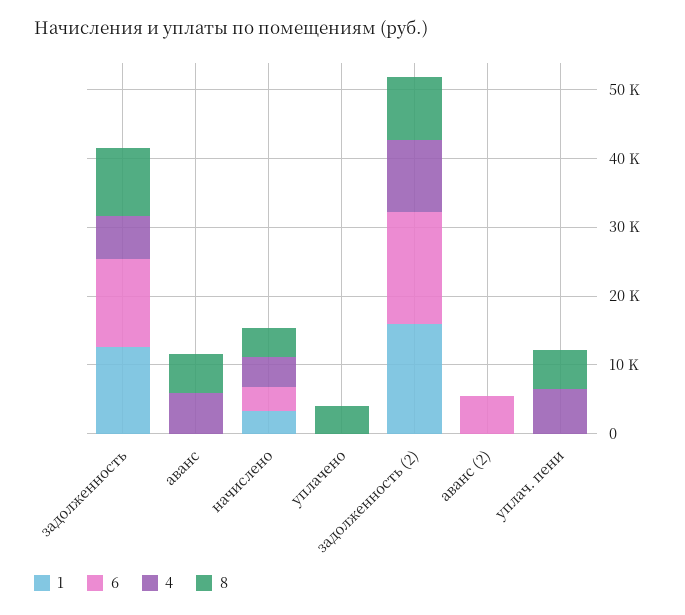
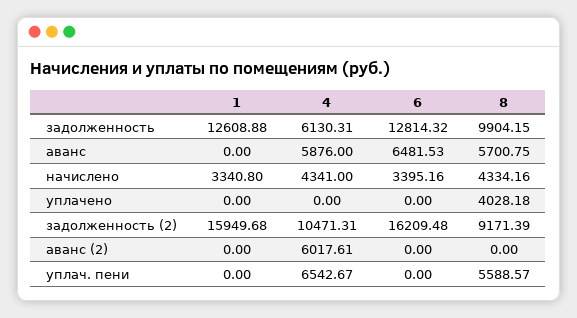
  {
    "1": {
      "задолженность": 12608.88,
      "аванс": 0,
      "начислено": 3340.8,
      "уплачено": 0,
      "задолженность (2)": 15949.68,
      "аванс (2)": 0,
      "уплач. пени": 0
    },
    "6": {
      "задолженность": 12814.32,
-     "аванс": 0,
+     "аванс": 6481.53,
      "начислено": 3395.16,
      "уплачено": 0,
      "задолженность (2)": 16209.48,
-     "аванс (2)": 6000,
+     "аванс (2)": 0,
      "уплач. пени": 0
    },
    "4": {
      "задолженность": 6130.31,
      "аванс": 5876,
      "начислено": 4341,
      "уплачено": 0,
      "задолженность (2)": 10471.31,
-     "аванс (2)": 0,
+     "аванс (2)": 6017.61,
      "уплач. пени": 6542.67
    },
    "8": {
      "задолженность": 9904.15,
      "аванс": 5700.75,
      "начислено": 4334.16,
      "уплачено": 4028.18,
      "задолженность (2)": 9171.39,
      "аванс (2)": 0,
      "уплач. пени": 5588.57
    }
  }

